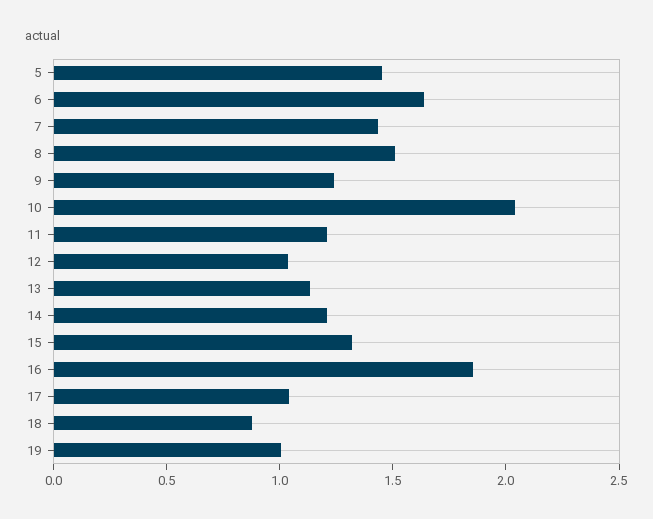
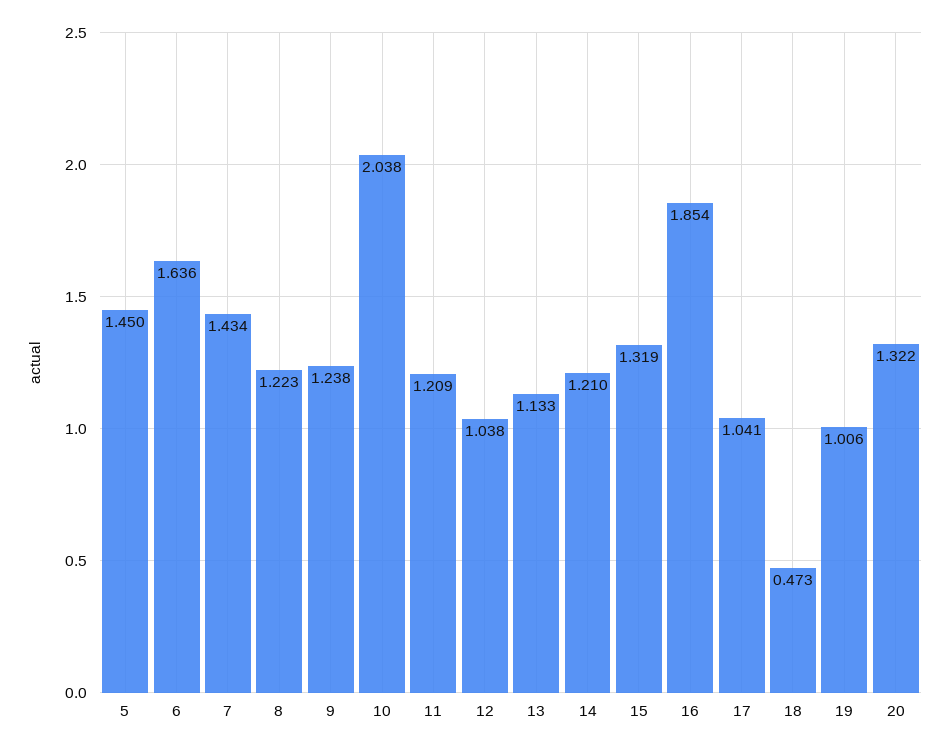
  {
    "5": 1.45,
    "6": 1.636,
    "7": 1.434,
-   "8": 1.5,
+   "8": 1.223,
    "9": 1.238,
    "10": 2.038,
    "11": 1.209,
    "12": 1.038,
    "13": 1.133,
    "14": 1.21,
    "15": 1.319,
    "16": 1.854,
    "17": 1.041,
-   "18": 0.9,
+   "18": 0.473,
-   "19": 1.006
+   "19": 1.006,
+   "20": 1.322
  }

